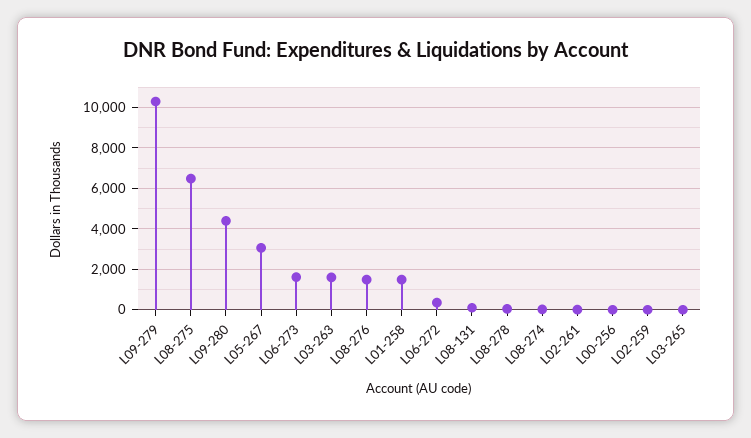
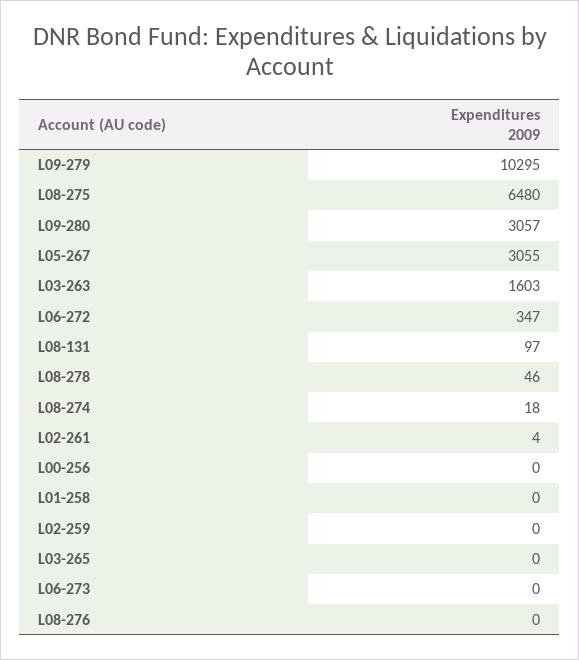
  {
    "L09-279": 10295,
    "L08-275": 6480,
-   "L09-280": 4500,
+   "L09-280": 3057,
    "L05-267": 3055,
-   "L06-273": 1500,
+   "L06-273": 0,
    "L03-263": 1603,
-   "L08-276": 1500,
+   "L08-276": 0,
-   "L01-258": 1500,
+   "L01-258": 0,
    "L06-272": 347,
    "L08-131": 97,
    "L08-278": 46,
    "L08-274": 18,
    "L02-261": 4,
    "L00-256": 0,
    "L02-259": 0,
    "L03-265": 0
  }

